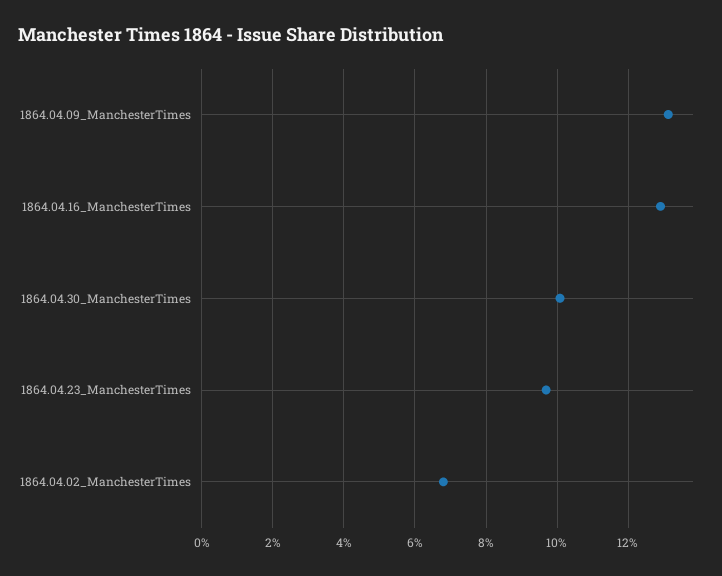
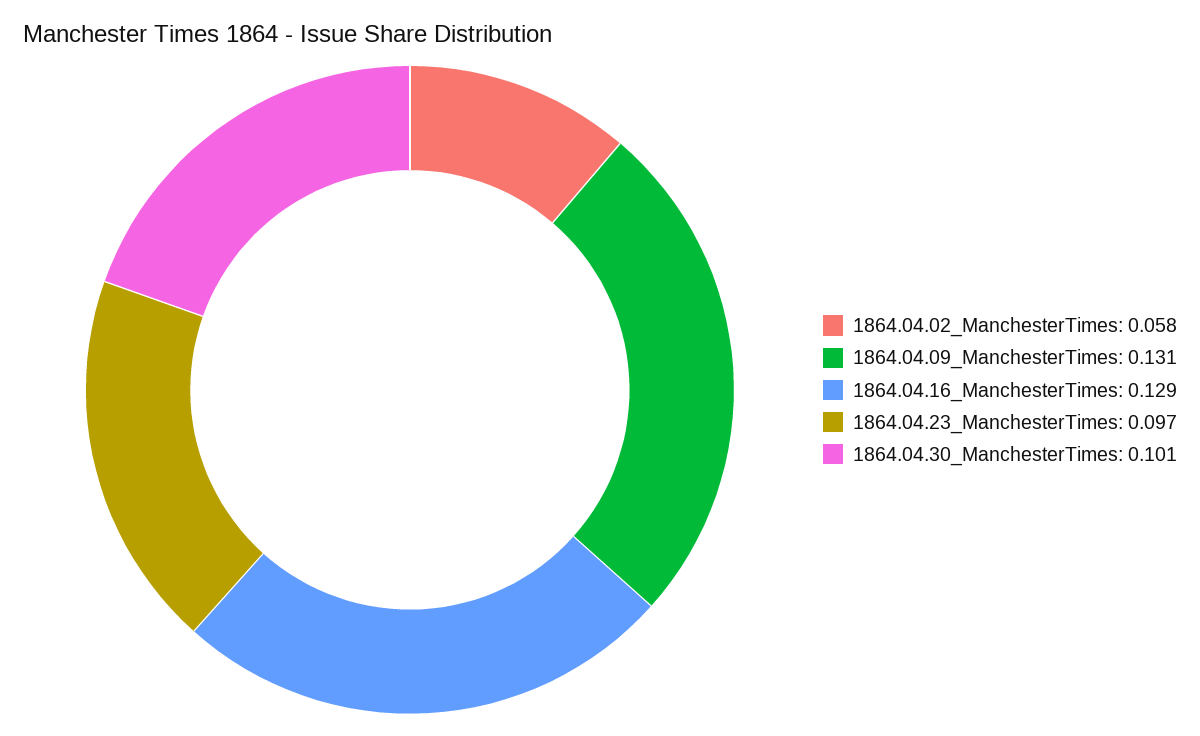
  {
    "1864.04.09_ManchesterTimes": 0.131,
    "1864.04.16_ManchesterTimes": 0.129,
    "1864.04.30_ManchesterTimes": 0.101,
    "1864.04.23_ManchesterTimes": 0.097,
-   "1864.04.02_ManchesterTimes": 0.068
+   "1864.04.02_ManchesterTimes": 0.058
  }

